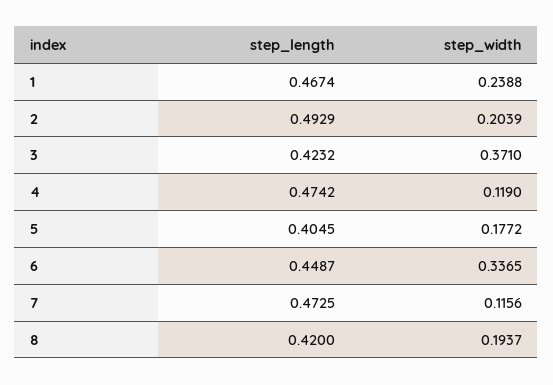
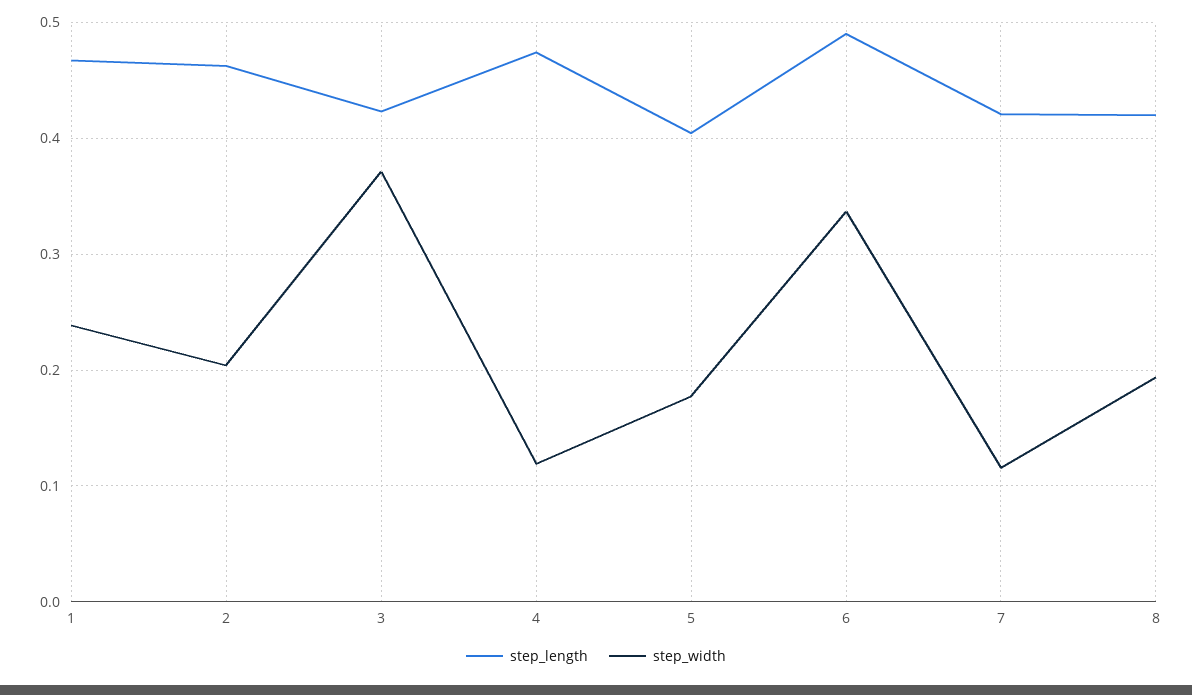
  {
    "step_length": {
      "1": 0.4674,
-     "2": 0.4929,
+     "2": 0.46,
      "3": 0.4232,
      "4": 0.4742,
      "5": 0.4045,
-     "6": 0.4487,
+     "6": 0.49,
-     "7": 0.4725,
+     "7": 0.42,
      "8": 0.42
    },
    "step_width": {
      "1": 0.2388,
      "2": 0.2039,
      "3": 0.371,
      "4": 0.119,
      "5": 0.1772,
      "6": 0.3365,
      "7": 0.1156,
      "8": 0.1937
    }
  }

